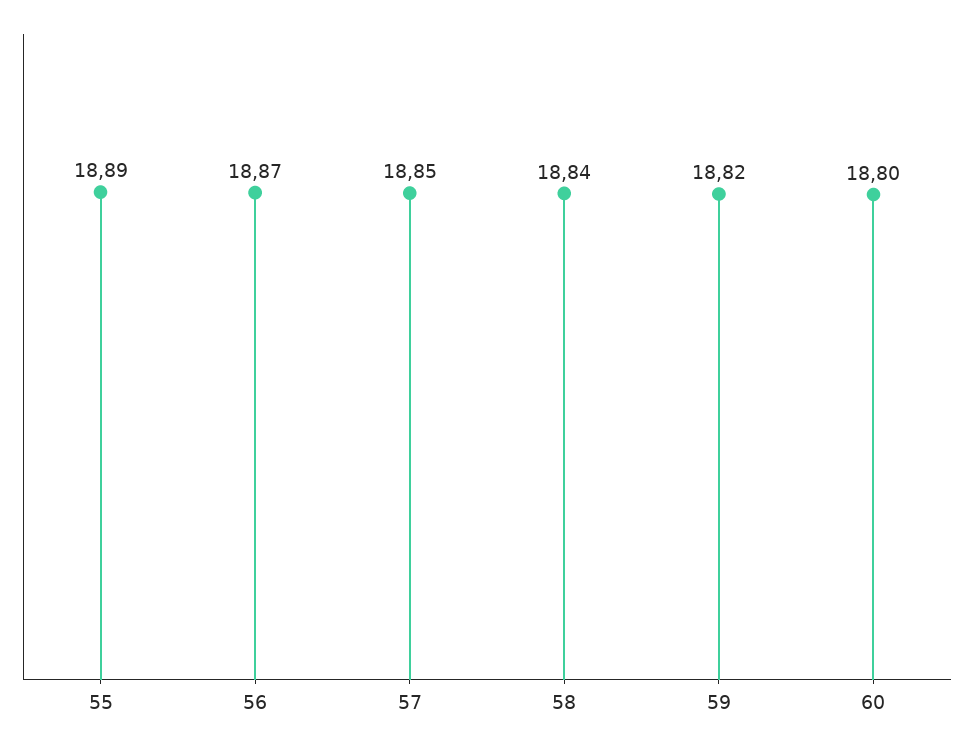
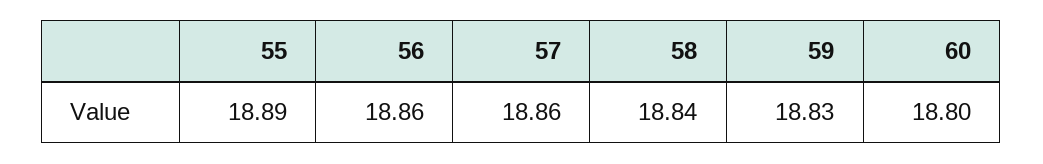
  {
    "55": 18.89,
-   "56": 18.87,
+   "56": 18.86,
-   "57": 18.85,
+   "57": 18.86,
    "58": 18.84,
-   "59": 18.82,
+   "59": 18.83,
    "60": 18.8
  }

